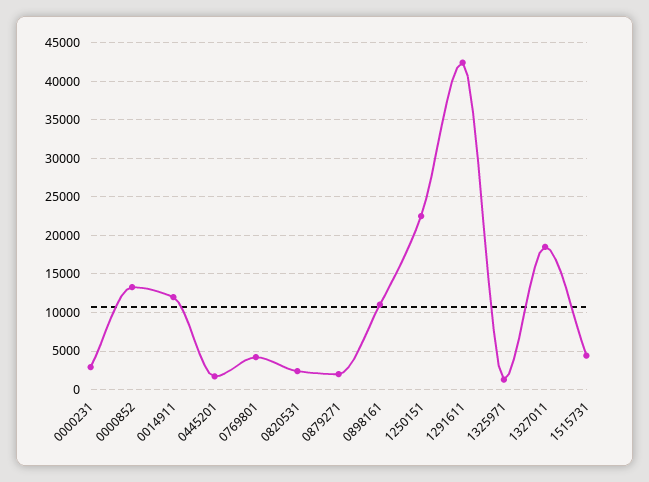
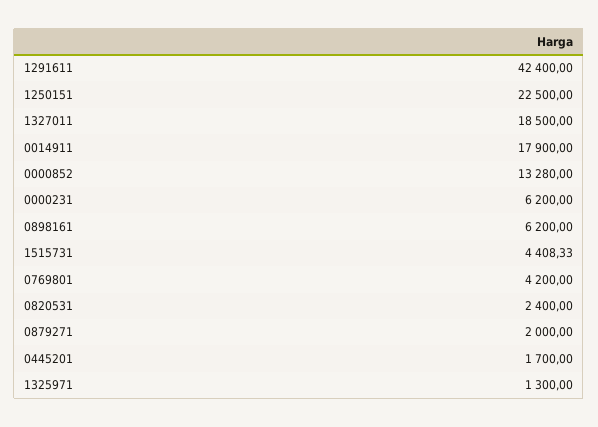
  {
-   "0000231": 3000,
+   "0000231": 6200,
    "0000852": 13280,
-   "0014911": 12000,
+   "0014911": 17900,
    "0445201": 1700,
    "0769801": 4200,
    "0820531": 2400,
    "0879271": 2000,
-   "0898161": 11000,
+   "0898161": 6200,
    "1250151": 22500,
    "1291611": 42400,
    "1325971": 1300,
    "1327011": 18500,
    "1515731": 4408.33
  }

